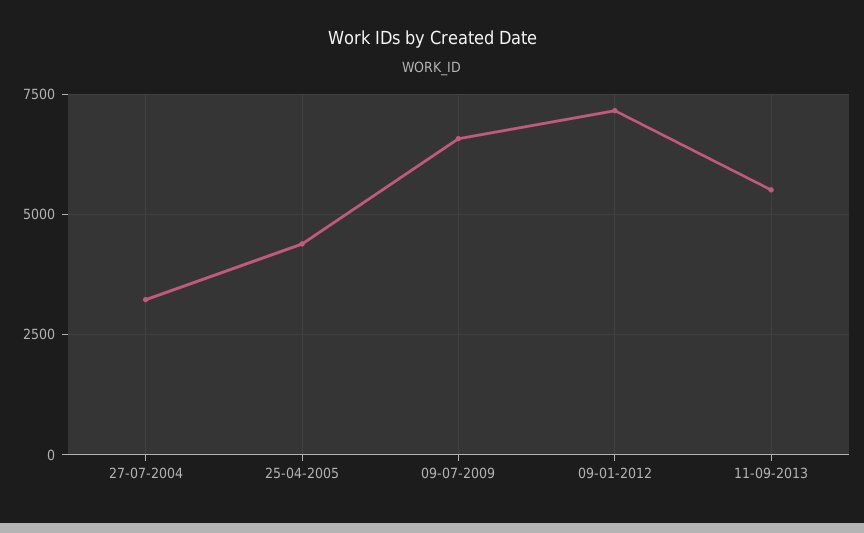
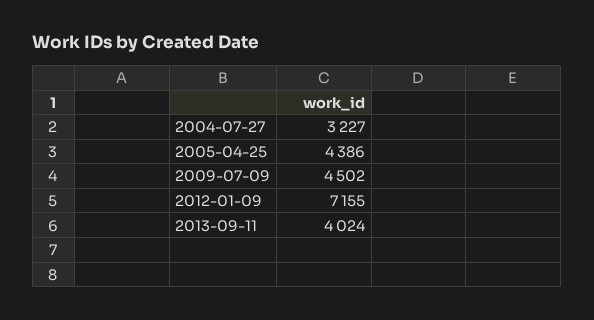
  {
    "27-07-2004": 3227,
    "25-04-2005": 4386,
-   "09-07-2009": 6500,
+   "09-07-2009": 4502,
    "09-01-2012": 7155,
-   "11-09-2013": 5500
+   "11-09-2013": 4024
  }

